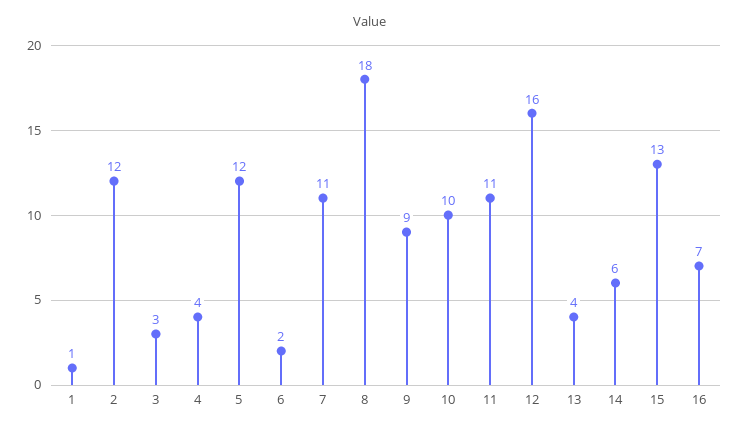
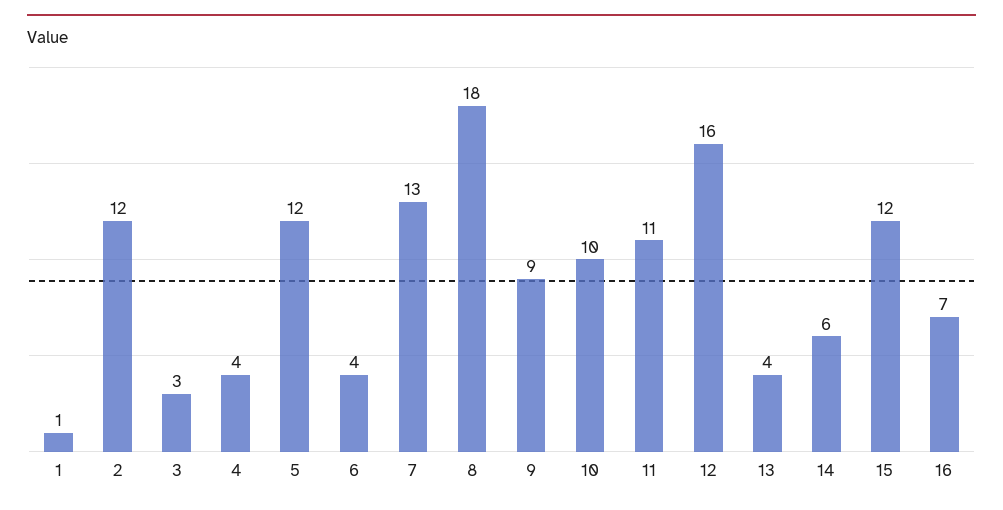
  {
    "1": 1,
    "2": 12,
    "3": 3,
    "4": 4,
    "5": 12,
-   "6": 2,
+   "6": 4,
-   "7": 11,
+   "7": 13,
    "8": 18,
    "9": 9,
    "10": 10,
    "11": 11,
    "12": 16,
    "13": 4,
    "14": 6,
-   "15": 13,
+   "15": 12,
    "16": 7
  }

